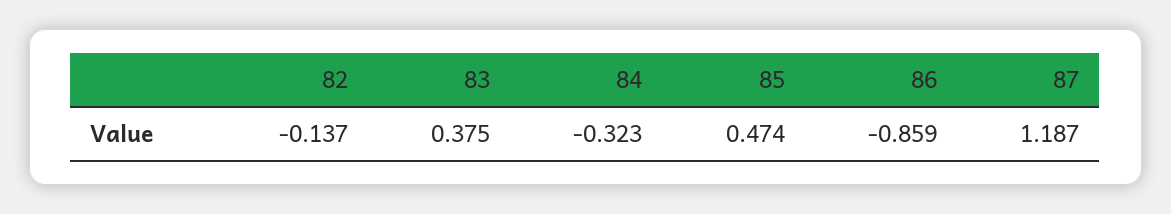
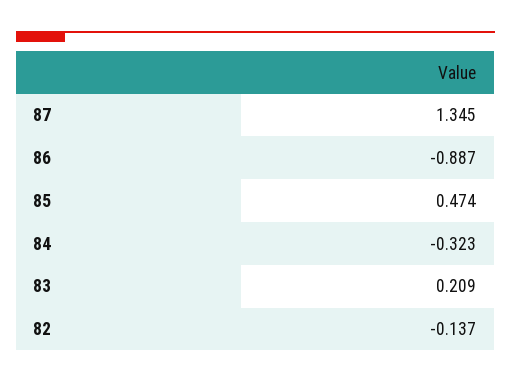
  {
    "82": -0.137,
-   "83": 0.375,
+   "83": 0.209,
    "84": -0.323,
    "85": 0.474,
-   "86": -0.859,
+   "86": -0.887,
-   "87": 1.187
+   "87": 1.345
  }

